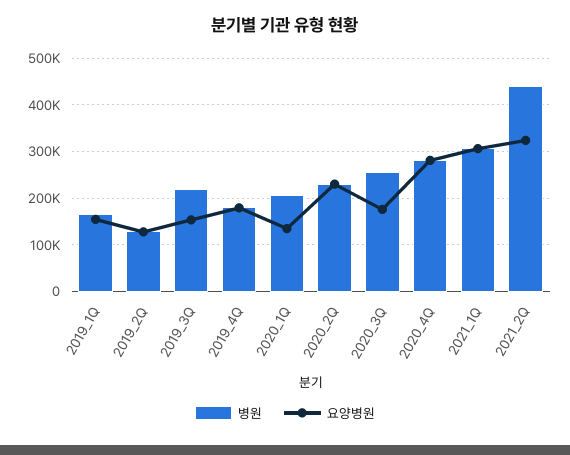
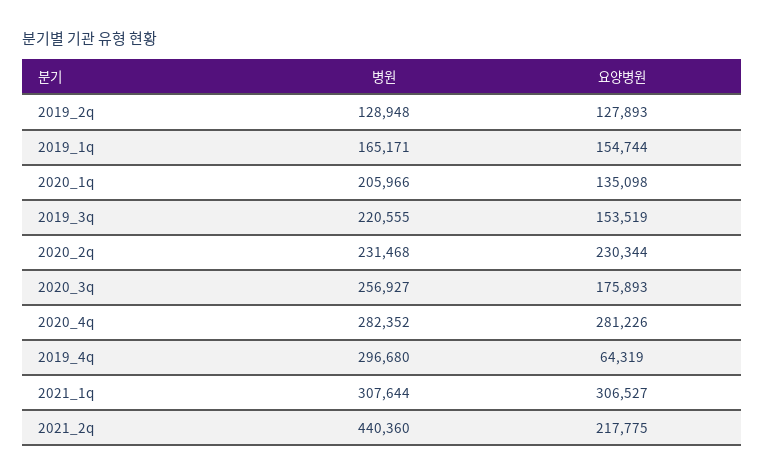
  {
    "병원": {
      "2019_1Q": 165171,
      "2019_2Q": 128948,
      "2019_3Q": 220555,
-     "2019_4Q": 180000,
+     "2019_4Q": 296680,
      "2020_1Q": 205966,
      "2020_2Q": 231468,
      "2020_3Q": 256927,
      "2020_4Q": 282352,
      "2021_1Q": 307644,
      "2021_2Q": 440360
    },
    "요양병원": {
      "2019_1Q": 154744,
      "2019_2Q": 127893,
      "2019_3Q": 153519,
-     "2019_4Q": 180000,
+     "2019_4Q": 64319,
      "2020_1Q": 135098,
      "2020_2Q": 230344,
      "2020_3Q": 175893,
      "2020_4Q": 281226,
      "2021_1Q": 306527,
-     "2021_2Q": 320000
+     "2021_2Q": 217775
    }
  }

